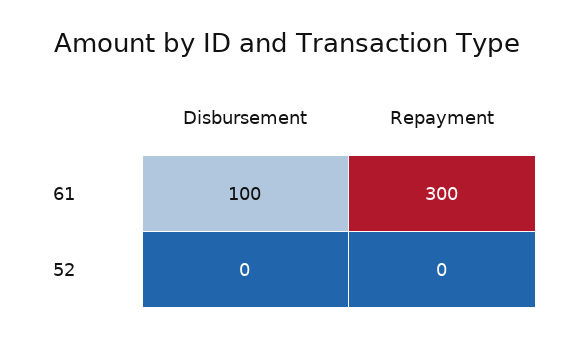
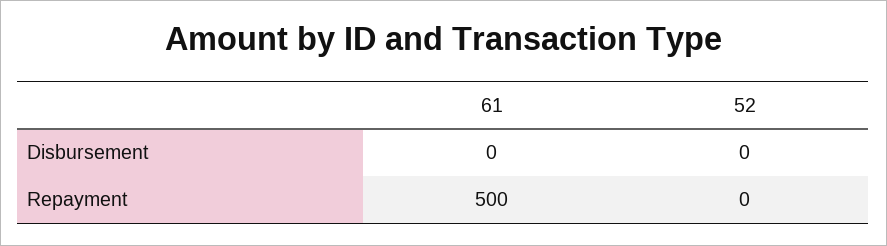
  {
    "Disbursement": {
-     "61": 100,
+     "61": 0,
      "52": 0
    },
    "Repayment": {
-     "61": 300,
+     "61": 500,
      "52": 0
    }
  }

